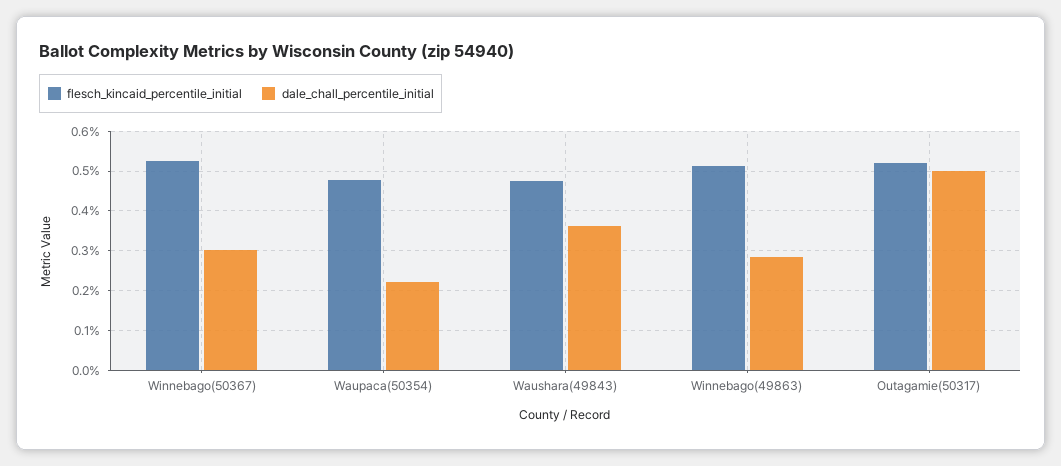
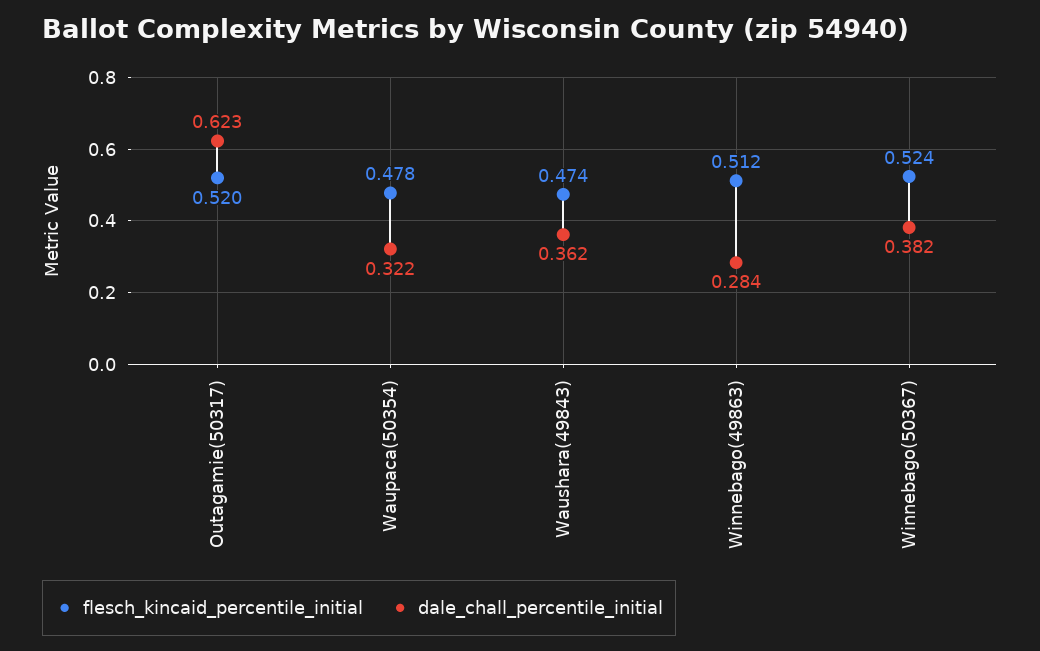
  {
    "flesch_kincaid_percentile_initial": {
      "Winnebago(50367)": 0.524,
      "Waupaca(50354)": 0.478,
      "Waushara(49843)": 0.474,
      "Winnebago(49863)": 0.512,
      "Outagamie(50317)": 0.52
    },
    "dale_chall_percentile_initial": {
-     "Winnebago(50367)": 0.3,
+     "Winnebago(50367)": 0.382,
-     "Waupaca(50354)": 0.22,
+     "Waupaca(50354)": 0.322,
      "Waushara(49843)": 0.362,
      "Winnebago(49863)": 0.284,
-     "Outagamie(50317)": 0.5
+     "Outagamie(50317)": 0.623
    }
  }

